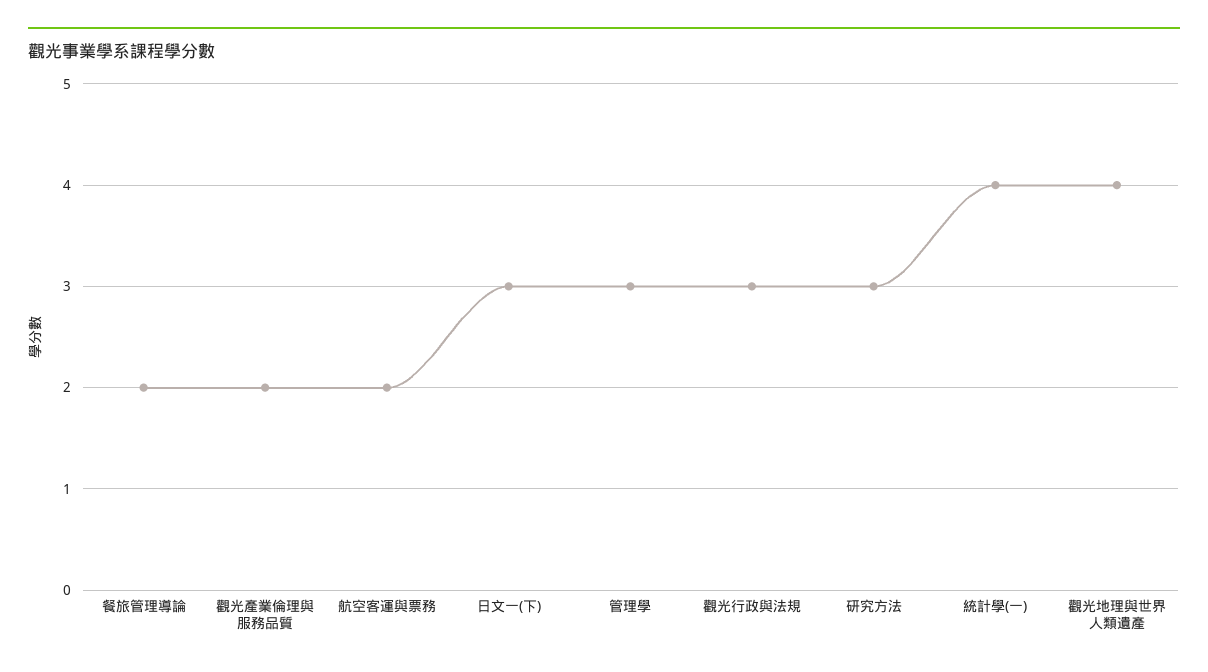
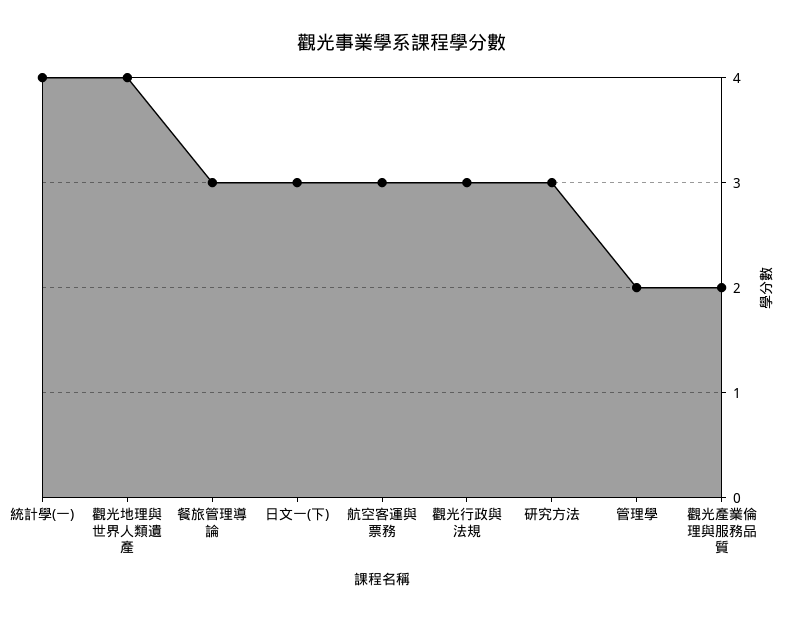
  {
-   "餐旅管理導論": 2,
+   "餐旅管理導論": 3,
    "觀光產業倫理與服務品質": 2,
-   "航空客運與票務": 2,
+   "航空客運與票務": 3,
    "日文一(下)": 3,
-   "管理學": 3,
+   "管理學": 2,
    "觀光行政與法規": 3,
    "研究方法": 3,
    "統計學(一)": 4,
    "觀光地理與世界人類遺產": 4
  }

